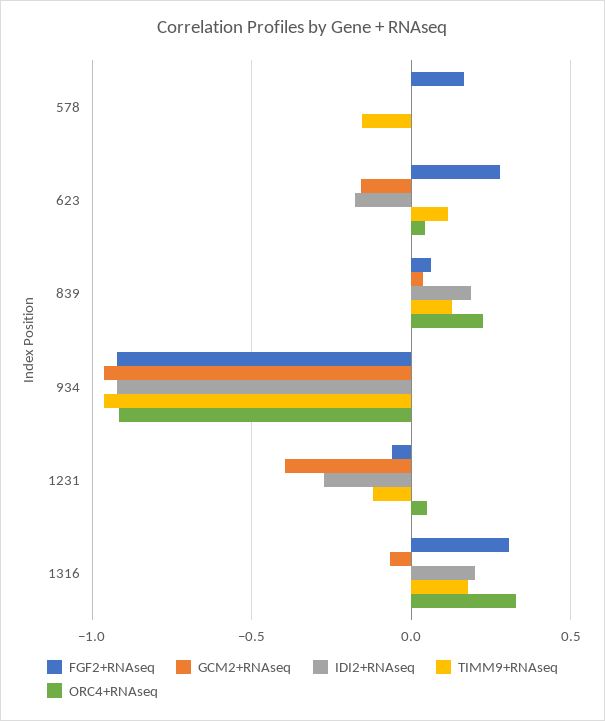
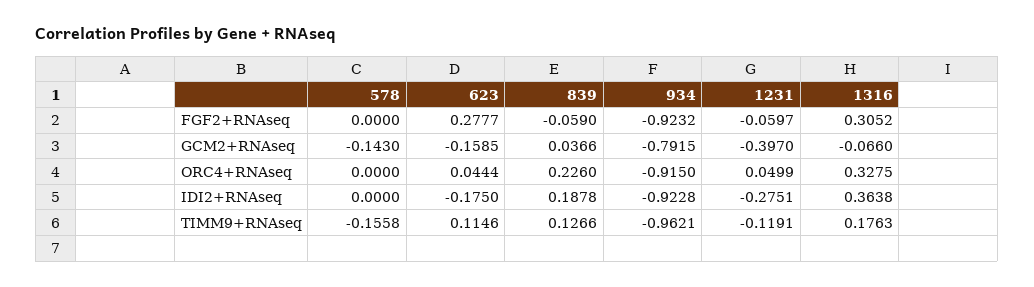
  {
    "FGF2+RNAseq": {
-     "578": 0.15,
+     "578": 0,
      "623": 0.2777,
-     "839": 0.05,
+     "839": -0.059,
      "934": -0.9232,
      "1231": -0.0597,
      "1316": 0.3052
    },
    "GCM2+RNAseq": {
-     "578": 0,
+     "578": -0.143,
      "623": -0.1585,
      "839": 0.0366,
-     "934": -0.95,
+     "934": -0.7915,
      "1231": -0.397,
      "1316": -0.066
    },
    "IDI2+RNAseq": {
      "578": 0,
      "623": -0.175,
      "839": 0.1878,
      "934": -0.9228,
      "1231": -0.2751,
-     "1316": 0.2
+     "1316": 0.3638
    },
    "TIMM9+RNAseq": {
      "578": -0.1558,
      "623": 0.1146,
      "839": 0.1266,
      "934": -0.9621,
      "1231": -0.1191,
      "1316": 0.1763
    },
    "ORC4+RNAseq": {
      "578": 0,
      "623": 0.0444,
      "839": 0.226,
      "934": -0.915,
      "1231": 0.0499,
      "1316": 0.3275
    }
  }

